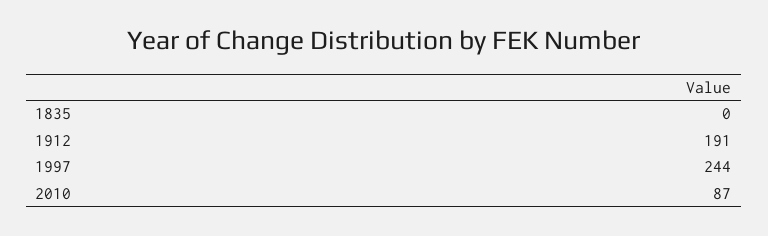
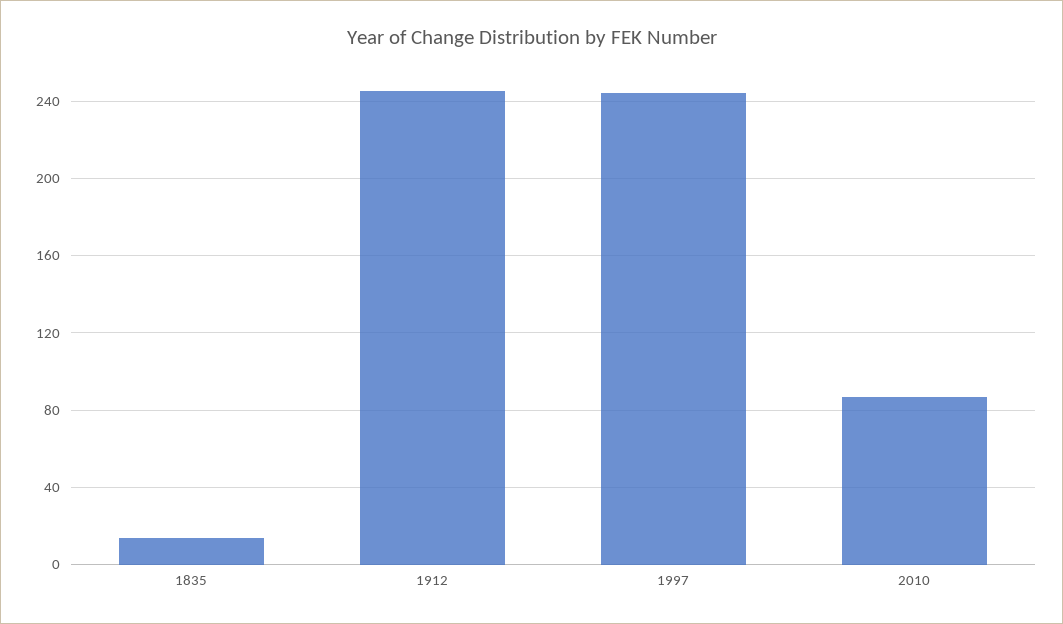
  {
-   "1835": 0,
+   "1835": 15,
-   "1912": 191,
+   "1912": 245,
    "1997": 244,
    "2010": 87
  }

